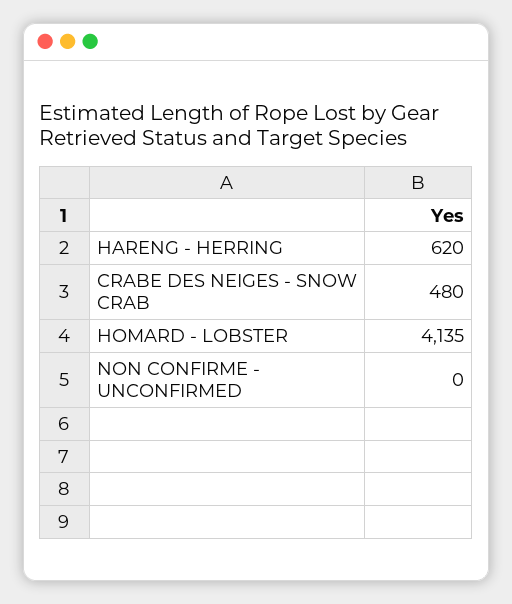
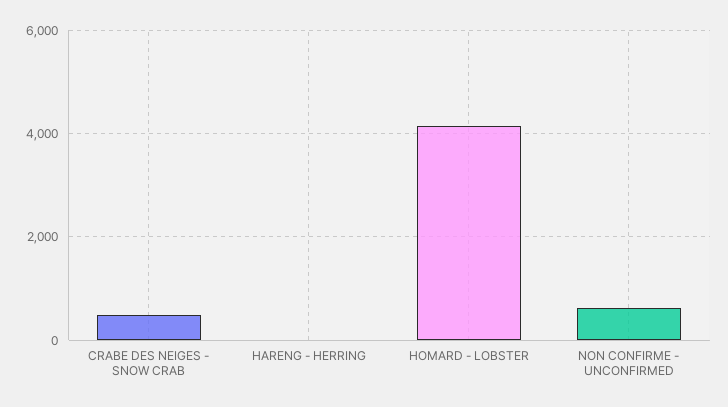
  {
-   "HARENG - HERRING": 620,
+   "HARENG - HERRING": 0,
    "CRABE DES NEIGES - SNOW CRAB": 480,
    "HOMARD - LOBSTER": 4135,
-   "NON CONFIRME - UNCONFIRMED": 0
+   "NON CONFIRME - UNCONFIRMED": 600
  }

